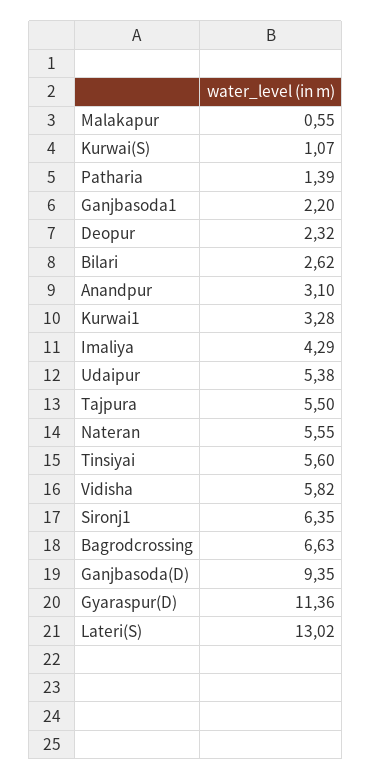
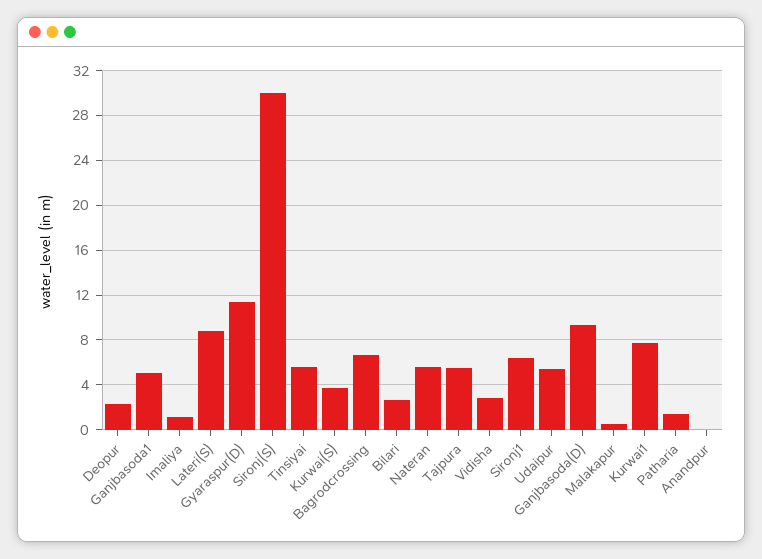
  {
    "Malakapur": 0.55,
-   "Kurwai(S)": 1.07,
+   "Kurwai(S)": 4,
    "Patharia": 1.39,
-   "Ganjbasoda1": 2.2,
+   "Ganjbasoda1": 5,
    "Deopur": 2.32,
    "Bilari": 2.62,
-   "Anandpur": 3.1,
+   "Anandpur": 0,
-   "Kurwai1": 3.28,
+   "Kurwai1": 8,
-   "Imaliya": 4.29,
+   "Imaliya": 1,
    "Udaipur": 5.38,
    "Tajpura": 5.5,
    "Nateran": 5.55,
    "Tinsiyai": 5.6,
-   "Vidisha": 5.82,
+   "Vidisha": 3,
    "Sironj1": 6.35,
    "Bagrodcrossing": 6.63,
    "Ganjbasoda(D)": 9.35,
    "Gyaraspur(D)": 11.36,
-   "Lateri(S)": 13.02
+   "Lateri(S)": 9,
+   "Sironj(S)": 30
  }

